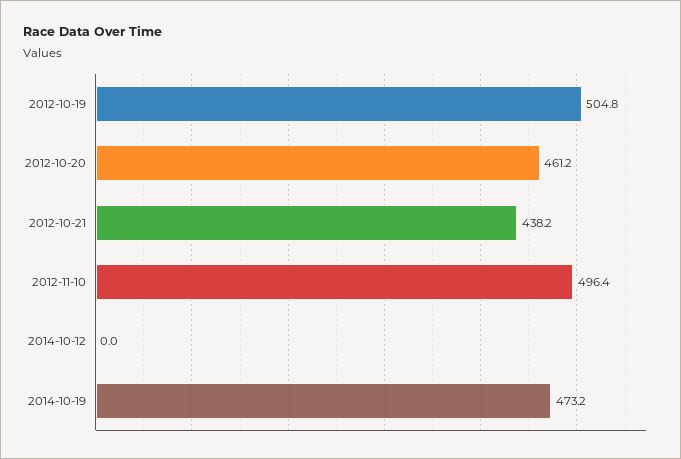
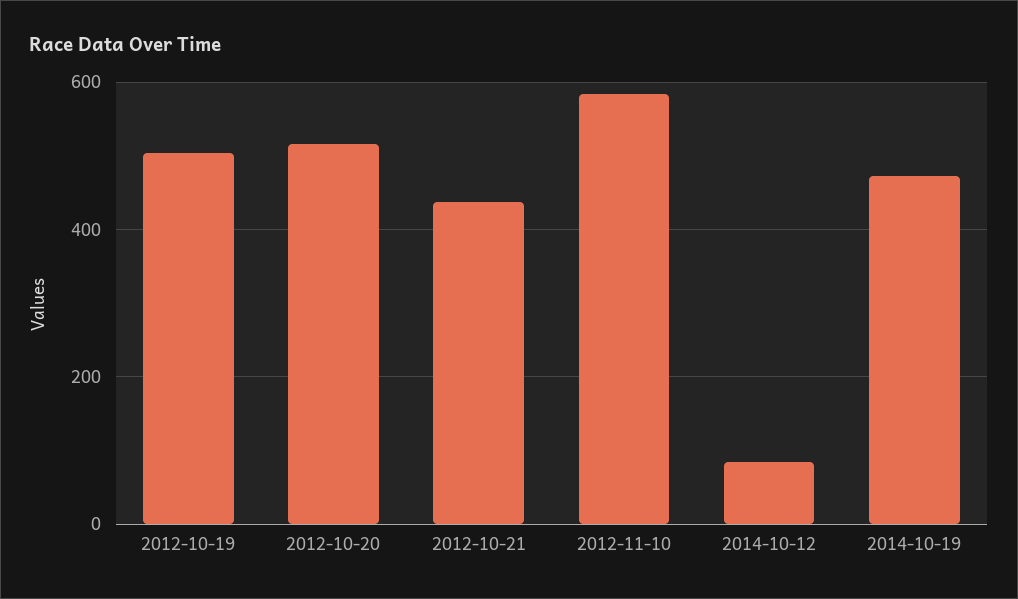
  {
    "2012-10-19": 504.8,
-   "2012-10-20": 461.2,
+   "2012-10-20": 520,
    "2012-10-21": 438.2,
-   "2012-11-10": 496.4,
+   "2012-11-10": 580,
-   "2014-10-12": 0,
+   "2014-10-12": 80,
    "2014-10-19": 473.2
  }

